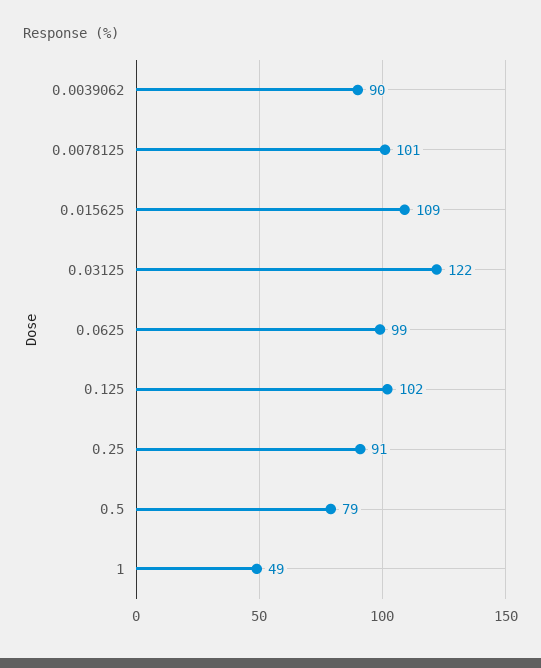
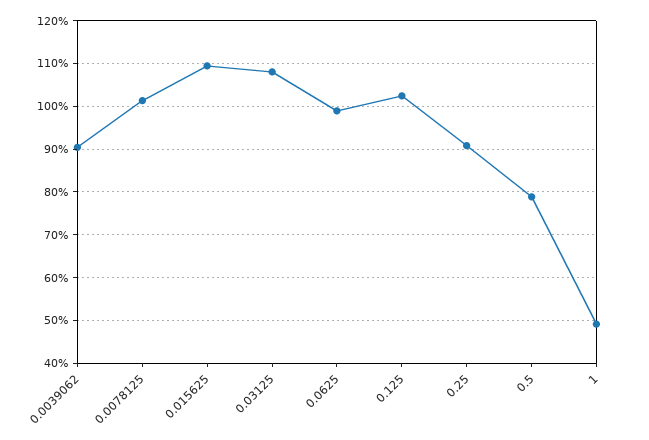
  {
    "0.0039062": 90,
    "0.0078125": 101,
    "0.015625": 109,
-   "0.03125": 122,
+   "0.03125": 108,
    "0.0625": 99,
    "0.125": 102,
    "0.25": 91,
    "0.5": 79,
    "1": 49
  }

